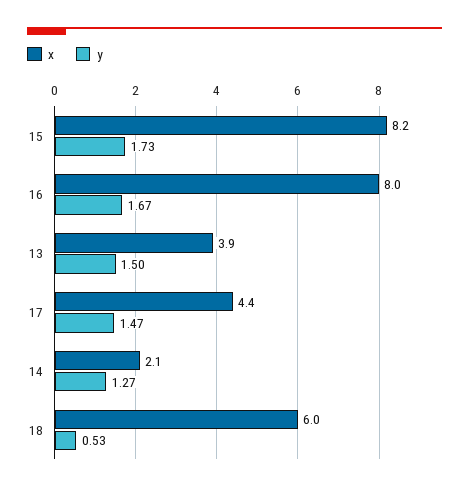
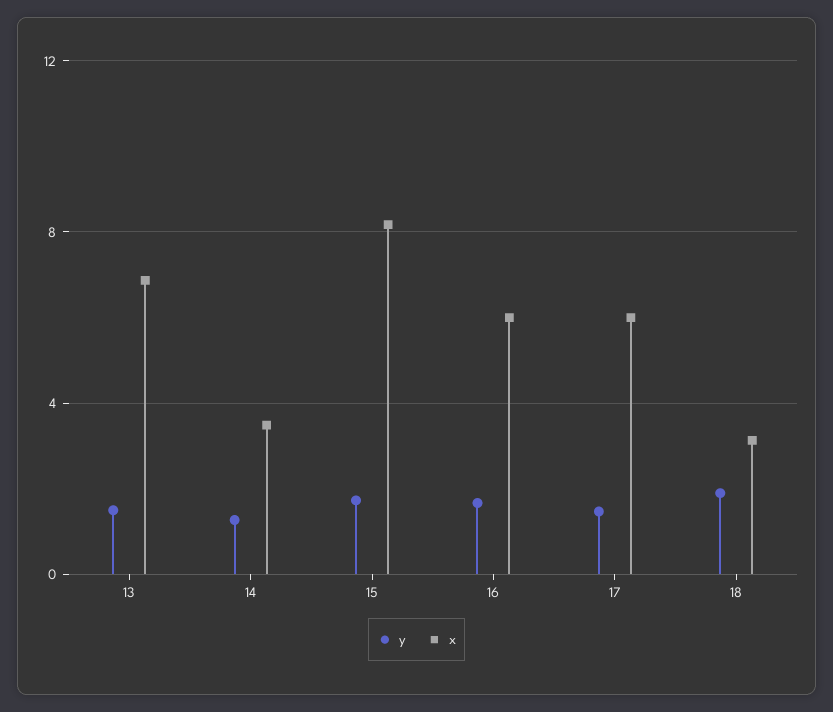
  {
    "x": {
      "15": 8.2,
-     "16": 8,
+     "16": 6,
-     "13": 3.9,
+     "13": 7,
-     "17": 4.4,
+     "17": 6,
-     "14": 2.1,
+     "14": 3.5,
-     "18": 6
+     "18": 3
    },
    "y": {
      "15": 1.73,
      "16": 1.67,
      "13": 1.5,
      "17": 1.47,
      "14": 1.27,
-     "18": 0.53
+     "18": 2
    }
  }

